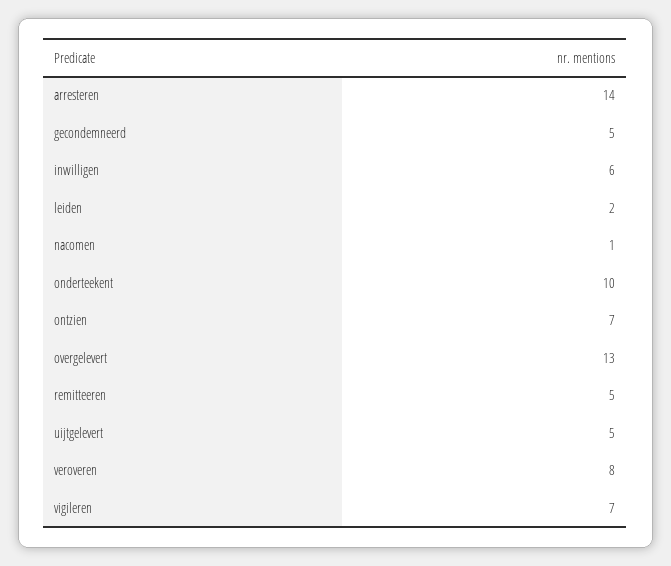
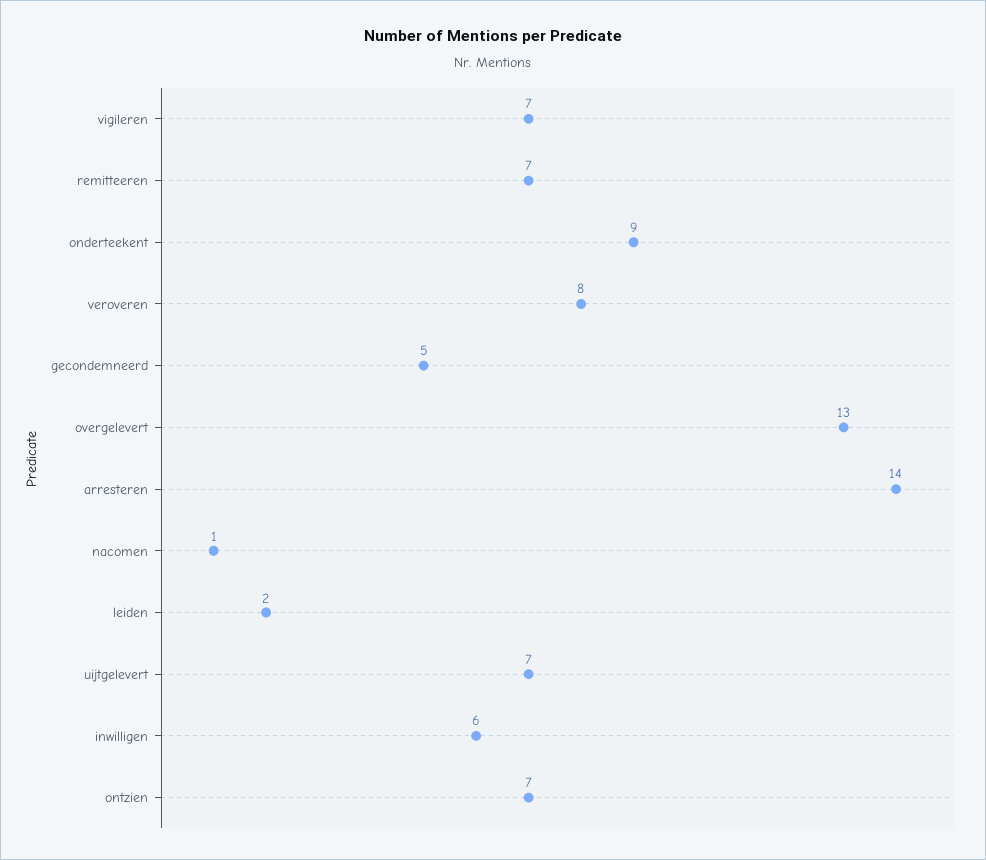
  {
    "arresteren": 14,
    "gecondemneerd": 5,
    "inwilligen": 6,
    "leiden": 2,
    "nacomen": 1,
-   "onderteekent": 10,
+   "onderteekent": 9,
    "ontzien": 7,
    "overgelevert": 13,
-   "remitteeren": 5,
+   "remitteeren": 7,
-   "uijtgelevert": 5,
+   "uijtgelevert": 7,
    "veroveren": 8,
    "vigileren": 7
  }

